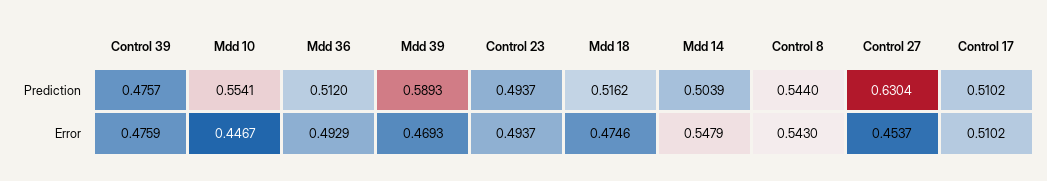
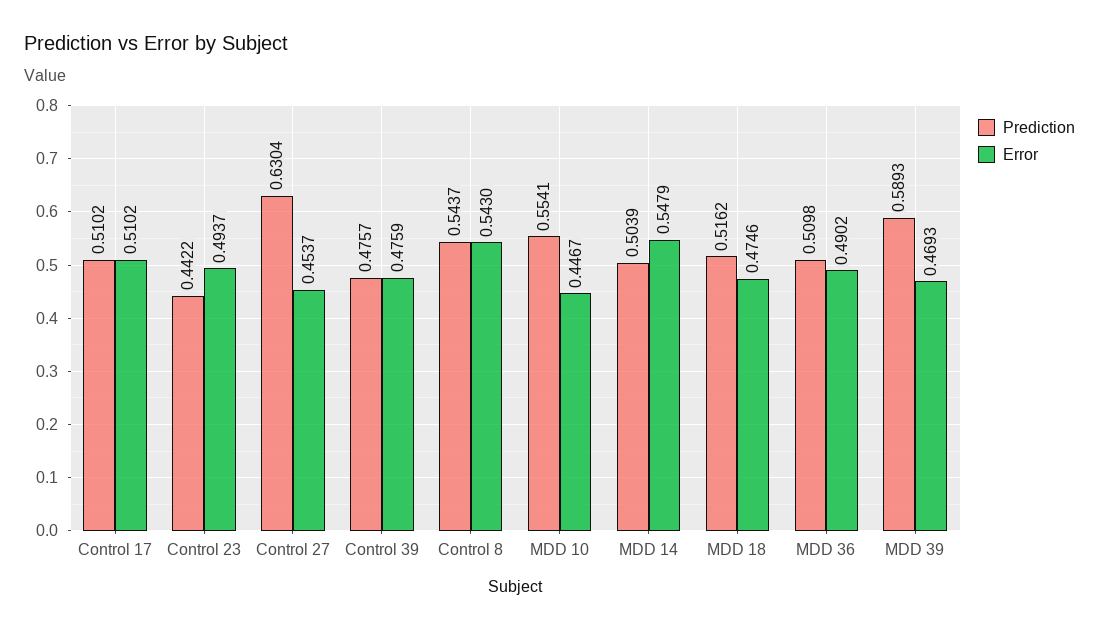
  {
    "Prediction": {
      "Control 39": 0.4757,
      "Mdd 10": 0.5541,
-     "Mdd 36": 0.512,
+     "Mdd 36": 0.5098,
      "Mdd 39": 0.5893,
-     "Control 23": 0.4937,
+     "Control 23": 0.4422,
      "Mdd 18": 0.5162,
      "Mdd 14": 0.5039,
-     "Control 8": 0.544,
+     "Control 8": 0.5437,
      "Control 27": 0.6304,
      "Control 17": 0.5102
    },
    "Error": {
      "Control 39": 0.4759,
      "Mdd 10": 0.4467,
-     "Mdd 36": 0.4929,
+     "Mdd 36": 0.4902,
      "Mdd 39": 0.4693,
      "Control 23": 0.4937,
      "Mdd 18": 0.4746,
      "Mdd 14": 0.5479,
      "Control 8": 0.543,
      "Control 27": 0.4537,
      "Control 17": 0.5102
    }
  }

